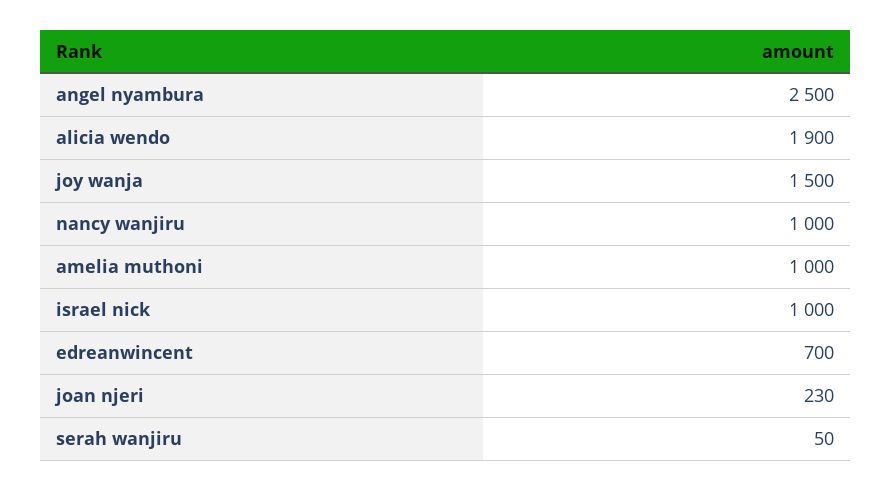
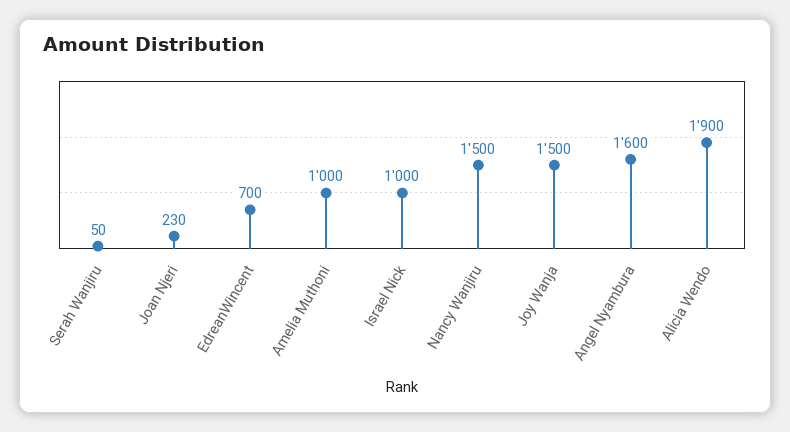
  {
-   "angel nyambura": 2500,
+   "angel nyambura": 1600,
    "alicia wendo": 1900,
    "joy wanja": 1500,
-   "nancy wanjiru": 1000,
+   "nancy wanjiru": 1500,
    "amelia muthoni": 1000,
    "israel nick": 1000,
    "edreanwincent": 700,
    "joan njeri": 230,
    "serah wanjiru": 50
  }

